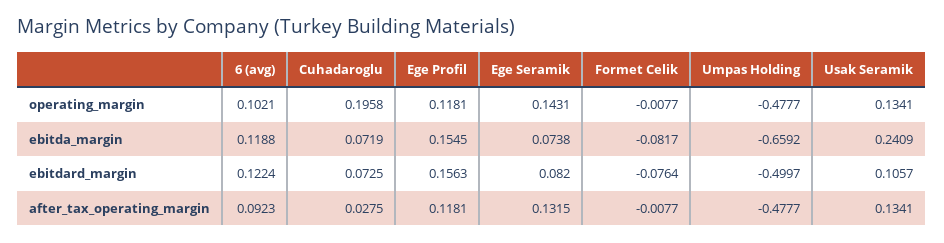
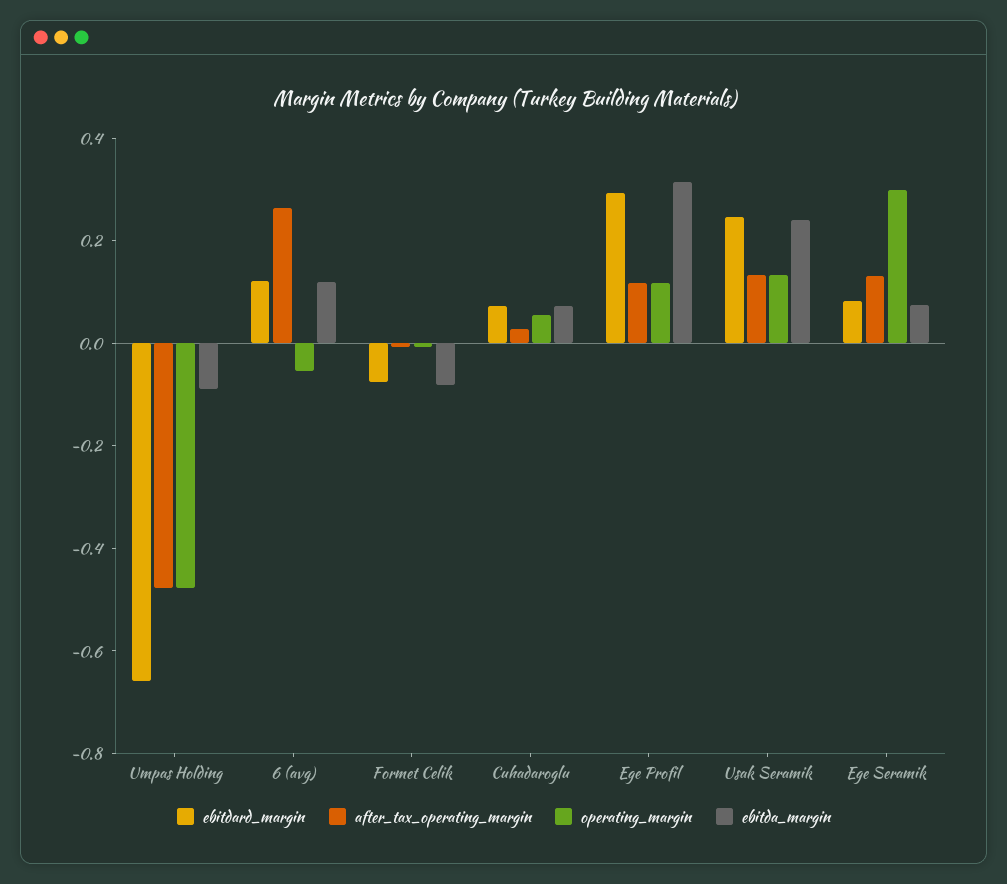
  {
    "operating_margin": {
-     "6 (avg)": 0.1021,
+     "6 (avg)": -0.05,
-     "Cuhadaroglu": 0.1958,
+     "Cuhadaroglu": 0.05,
      "Ege Profil": 0.1181,
-     "Ege Seramik": 0.1431,
+     "Ege Seramik": 0.3,
      "Formet Celik": -0.0077,
      "Umpas Holding": -0.4777,
      "Usak Seramik": 0.1341
    },
    "ebitda_margin": {
      "6 (avg)": 0.1188,
      "Cuhadaroglu": 0.0719,
-     "Ege Profil": 0.1545,
+     "Ege Profil": 0.3,
      "Ege Seramik": 0.0738,
      "Formet Celik": -0.0817,
-     "Umpas Holding": -0.6592,
+     "Umpas Holding": -0.1,
      "Usak Seramik": 0.2409
    },
    "ebitdard_margin": {
      "6 (avg)": 0.1224,
      "Cuhadaroglu": 0.0725,
-     "Ege Profil": 0.1563,
+     "Ege Profil": 0.3,
      "Ege Seramik": 0.082,
      "Formet Celik": -0.0764,
-     "Umpas Holding": -0.4997,
+     "Umpas Holding": -0.65,
-     "Usak Seramik": 0.1057
+     "Usak Seramik": 0.25
    },
    "after_tax_operating_margin": {
-     "6 (avg)": 0.0923,
+     "6 (avg)": 0.25,
      "Cuhadaroglu": 0.0275,
      "Ege Profil": 0.1181,
      "Ege Seramik": 0.1315,
      "Formet Celik": -0.0077,
      "Umpas Holding": -0.4777,
      "Usak Seramik": 0.1341
    }
  }

